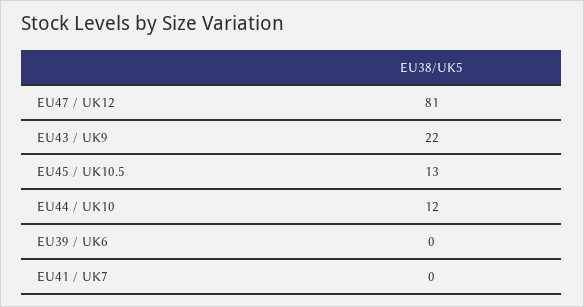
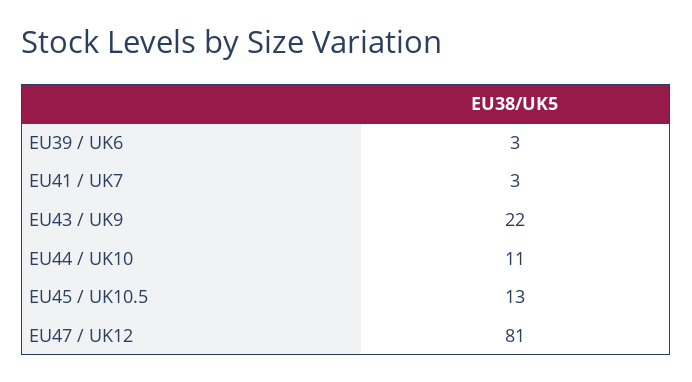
  {
    "EU47 / UK12": 81,
    "EU43 / UK9": 22,
    "EU45 / UK10.5": 13,
-   "EU44 / UK10": 12,
+   "EU44 / UK10": 11,
-   "EU39 / UK6": 0,
+   "EU39 / UK6": 3,
-   "EU41 / UK7": 0
+   "EU41 / UK7": 3
  }

